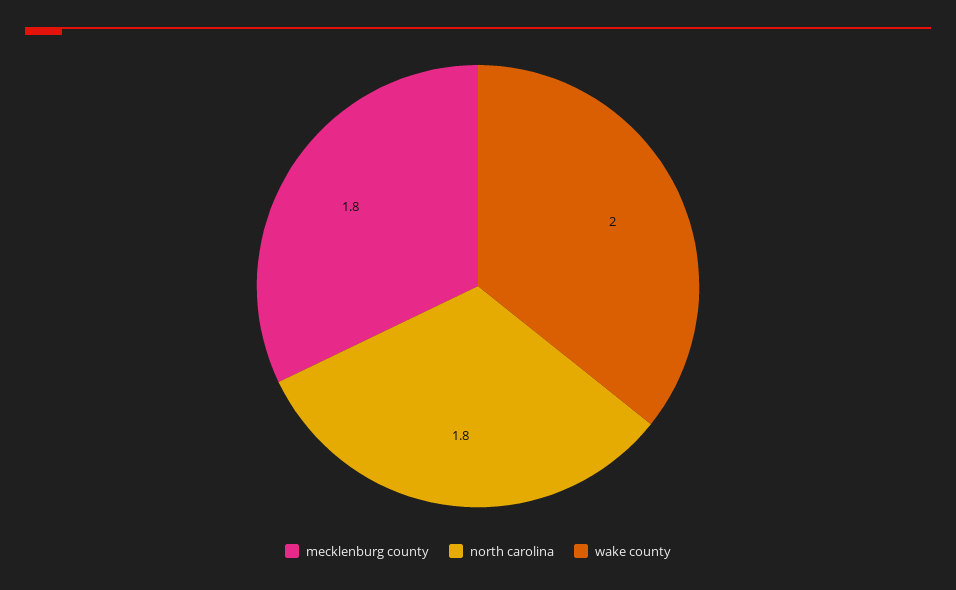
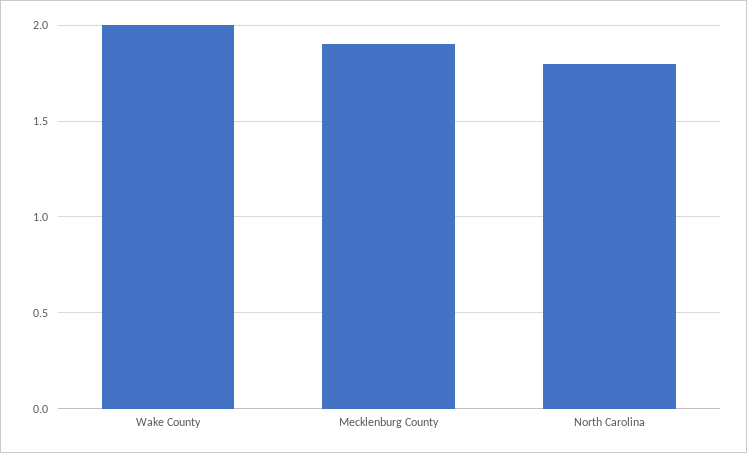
  {
-   "mecklenburg county": 1.8,
+   "mecklenburg county": 1.9,
    "north carolina": 1.8,
    "wake county": 2
  }

